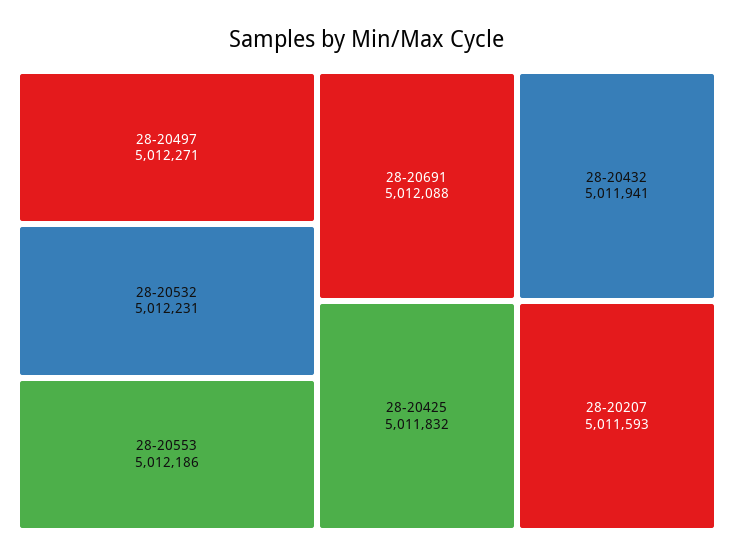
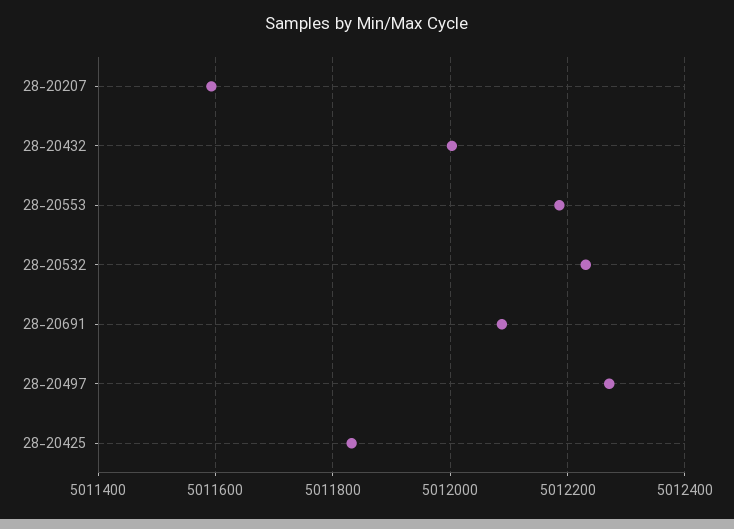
  {
    "28-20497": 5012271,
    "28-20532": 5012231,
    "28-20553": 5012186,
    "28-20691": 5012088,
-   "28-20432": 5011941,
+   "28-20432": 5012000,
    "28-20425": 5011832,
    "28-20207": 5011593
  }

